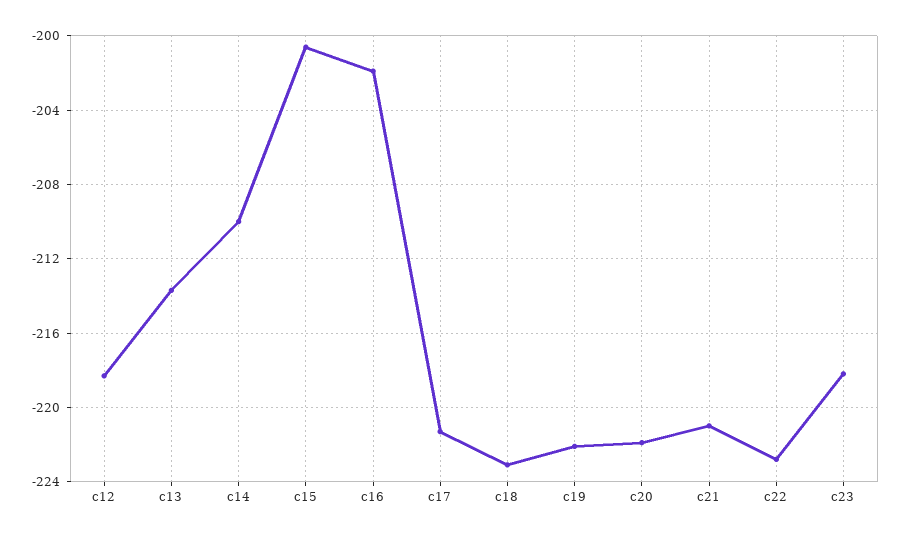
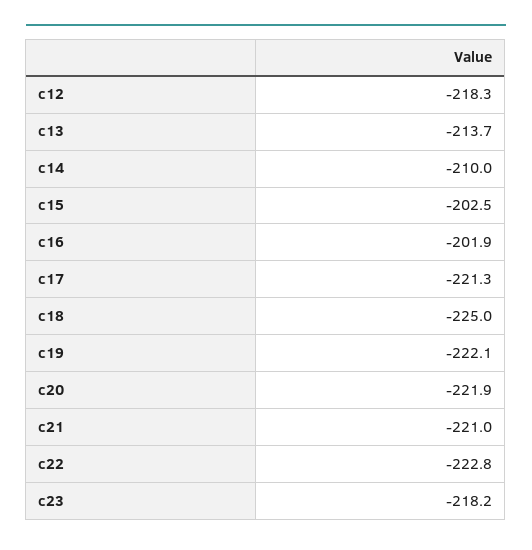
  {
    "c12": -218.3,
    "c13": -213.7,
    "c14": -210,
-   "c15": -200.5,
+   "c15": -202.5,
    "c16": -201.9,
    "c17": -221.3,
-   "c18": -223,
+   "c18": -225,
    "c19": -222.1,
    "c20": -221.9,
    "c21": -221,
    "c22": -222.8,
    "c23": -218.2
  }

